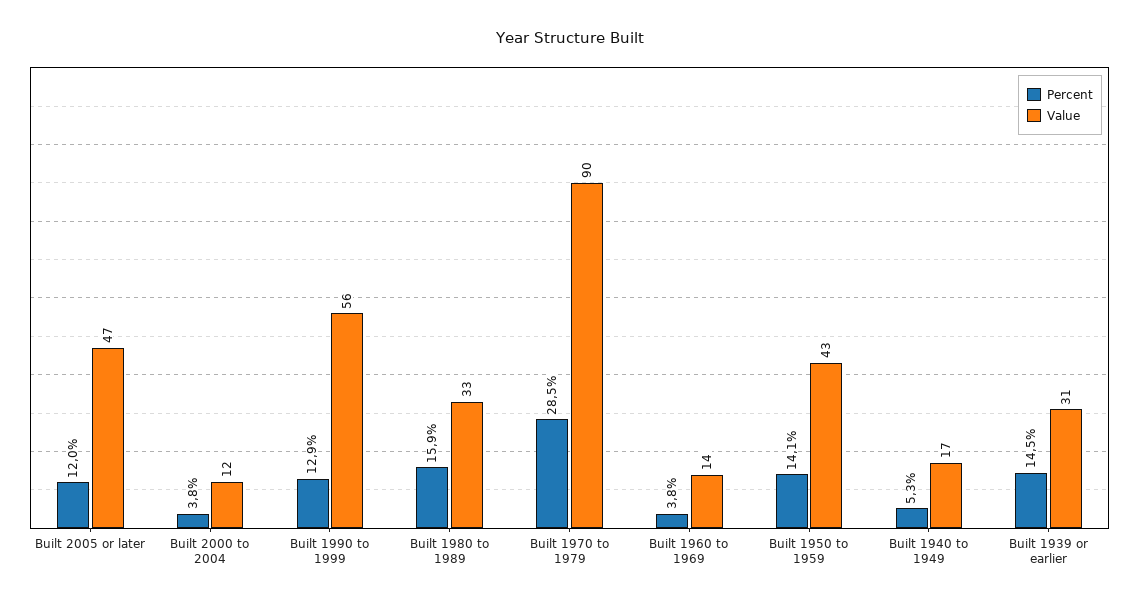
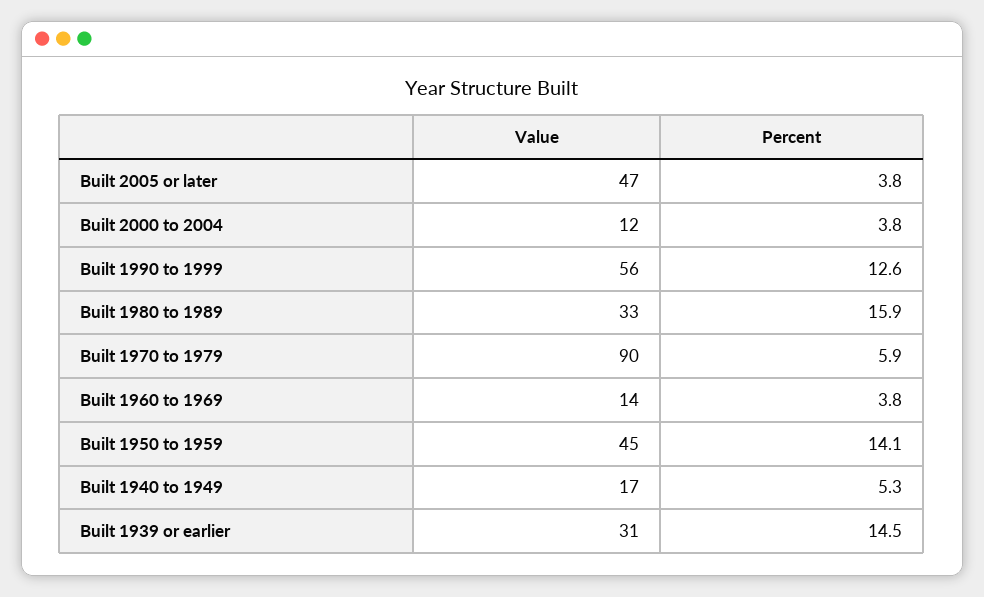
  {
    "Percent": {
-     "Built 2005 or later": 12,
+     "Built 2005 or later": 3.8,
      "Built 2000 to 2004": 3.8,
-     "Built 1990 to 1999": 12.9,
+     "Built 1990 to 1999": 12.6,
      "Built 1980 to 1989": 15.9,
-     "Built 1970 to 1979": 28.5,
+     "Built 1970 to 1979": 5.9,
      "Built 1960 to 1969": 3.8,
      "Built 1950 to 1959": 14.1,
      "Built 1940 to 1949": 5.3,
      "Built 1939 or earlier": 14.5
    },
    "Value": {
      "Built 2005 or later": 47,
      "Built 2000 to 2004": 12,
      "Built 1990 to 1999": 56,
      "Built 1980 to 1989": 33,
      "Built 1970 to 1979": 90,
      "Built 1960 to 1969": 14,
-     "Built 1950 to 1959": 43,
+     "Built 1950 to 1959": 45,
      "Built 1940 to 1949": 17,
      "Built 1939 or earlier": 31
    }
  }

